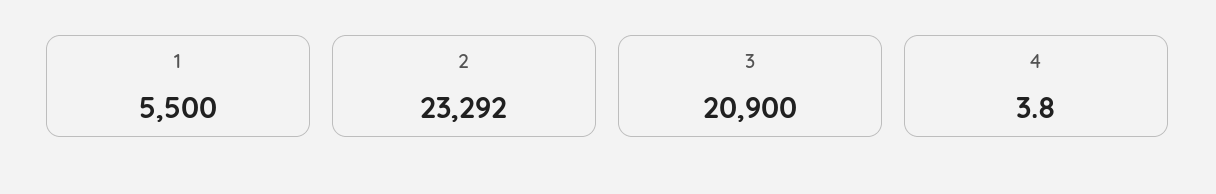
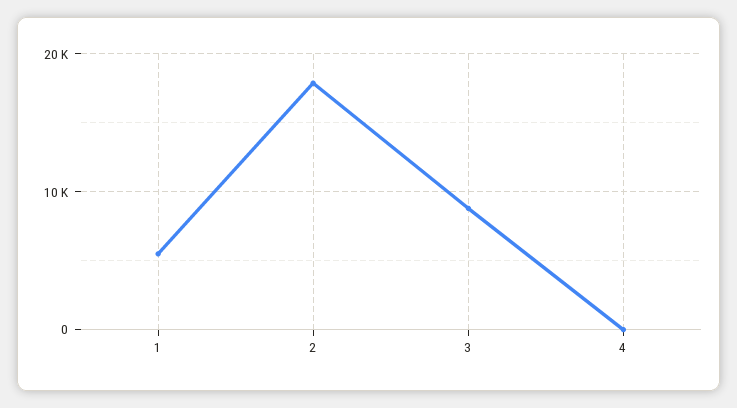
  {
    "1": 5500,
-   "2": 23292,
+   "2": 18000,
-   "3": 20900,
+   "3": 9000,
    "4": 3.8
  }

